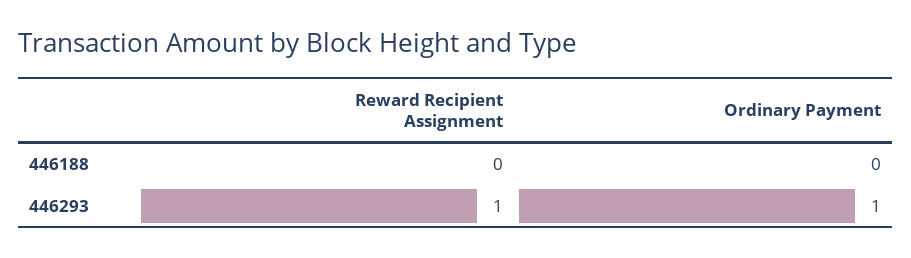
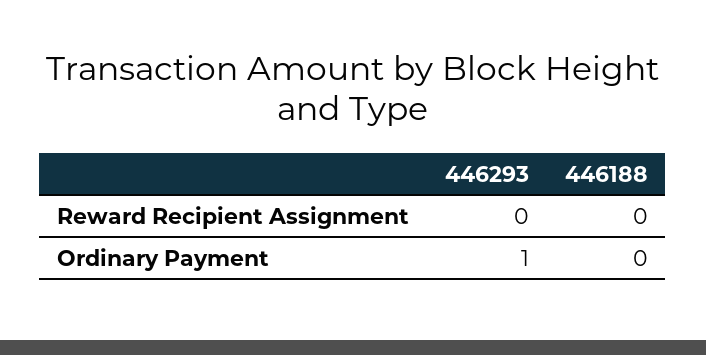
  {
    "Reward Recipient Assignment": {
      "446188": 0,
-     "446293": 1
+     "446293": 0
    },
    "Ordinary Payment": {
      "446188": 0,
      "446293": 1
    }
  }

